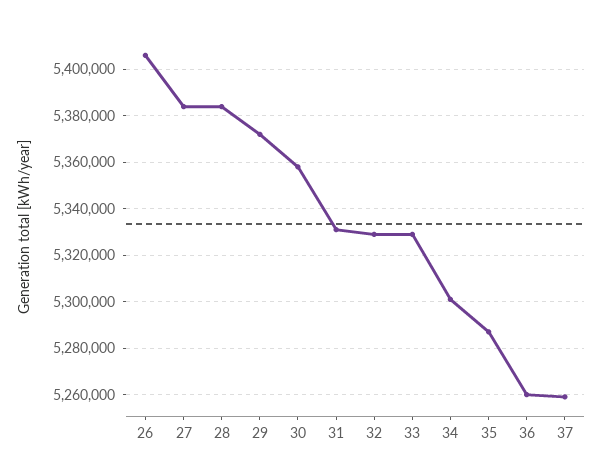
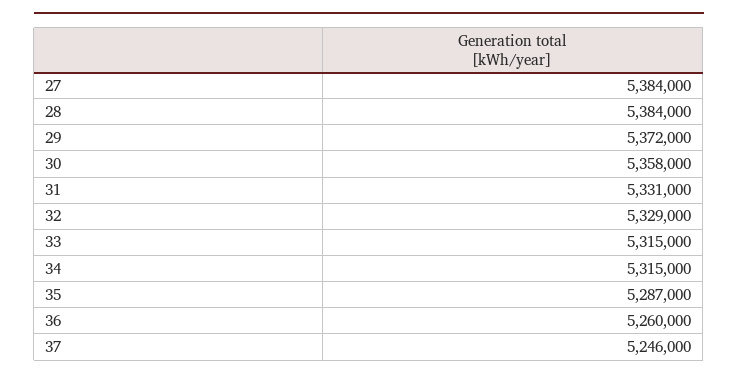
  {
-   "26": 5405000,
    "27": 5384000,
    "28": 5384000,
    "29": 5372000,
    "30": 5358000,
    "31": 5331000,
    "32": 5329000,
-   "33": 5330000,
+   "33": 5315000,
-   "34": 5300000,
+   "34": 5315000,
    "35": 5287000,
    "36": 5260000,
-   "37": 5260000
+   "37": 5246000
  }

